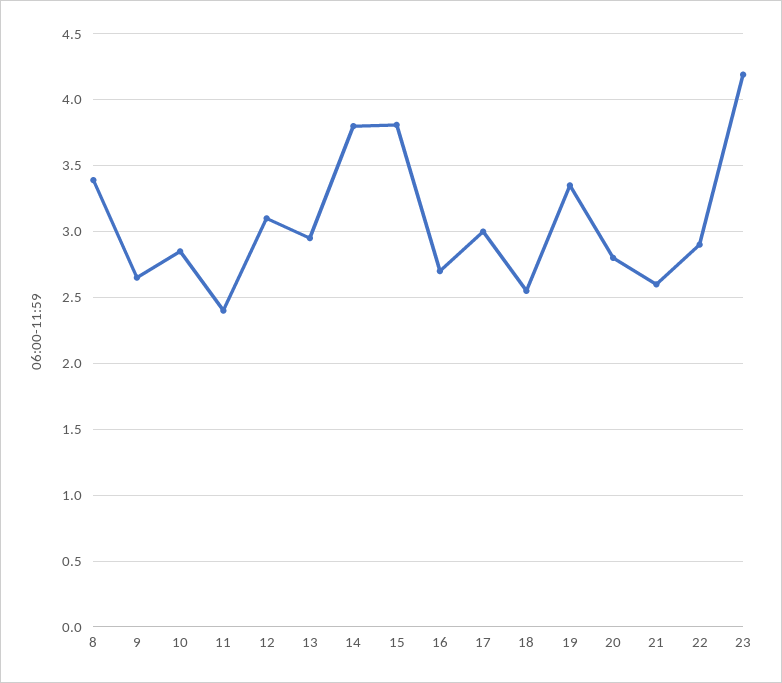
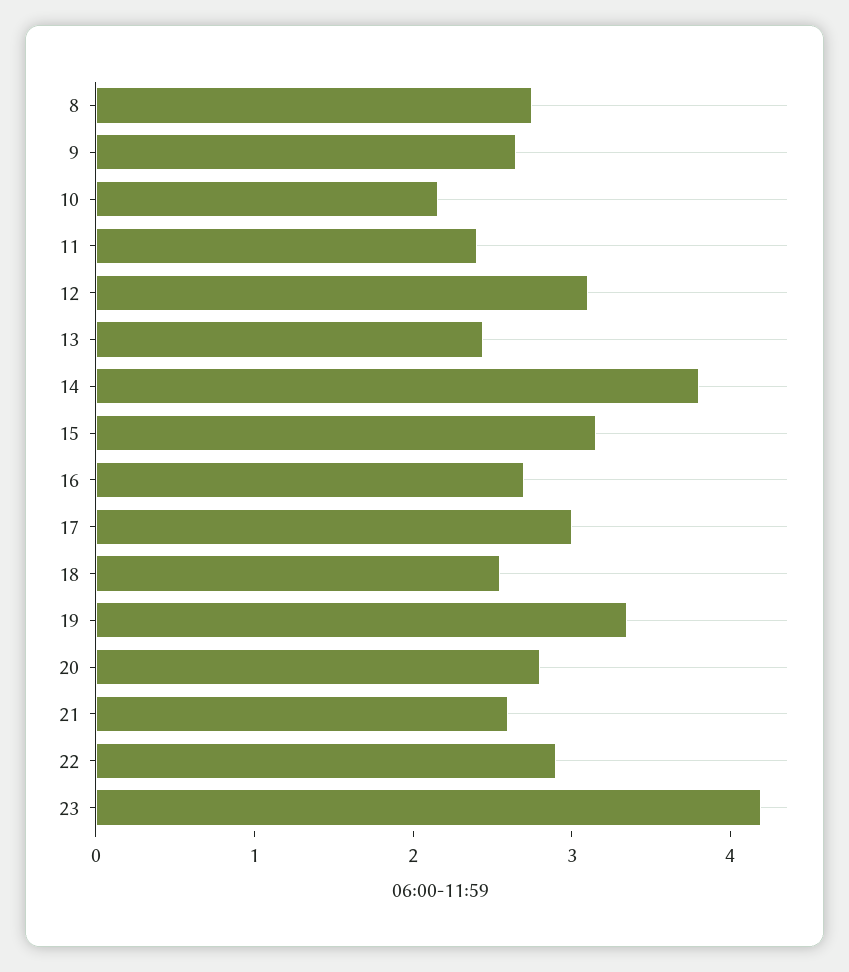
  {
-   "8": 3.4,
+   "8": 2.8,
    "9": 2.65,
-   "10": 2.85,
+   "10": 2.2,
    "11": 2.4,
    "12": 3.1,
-   "13": 2.95,
+   "13": 2.4,
    "14": 3.8,
-   "15": 3.8,
+   "15": 3.2,
    "16": 2.7,
    "17": 3,
    "18": 2.55,
    "19": 3.35,
    "20": 2.8,
    "21": 2.6,
    "22": 2.9,
    "23": 4.2
  }

